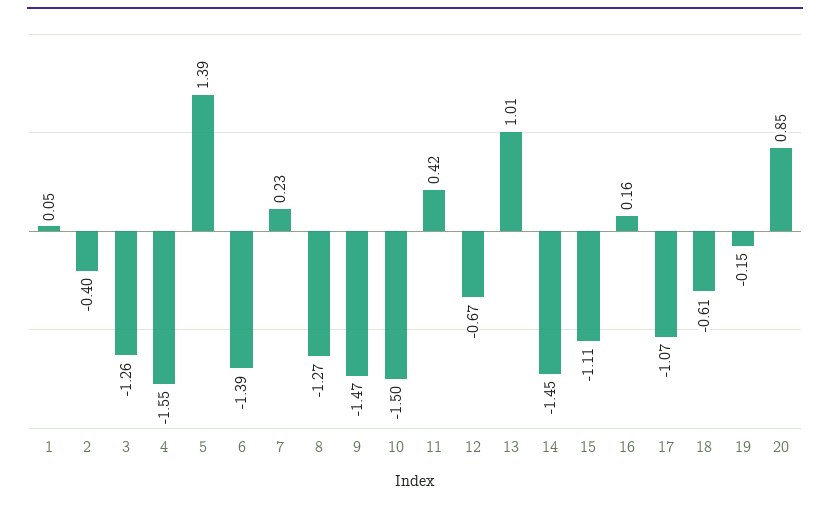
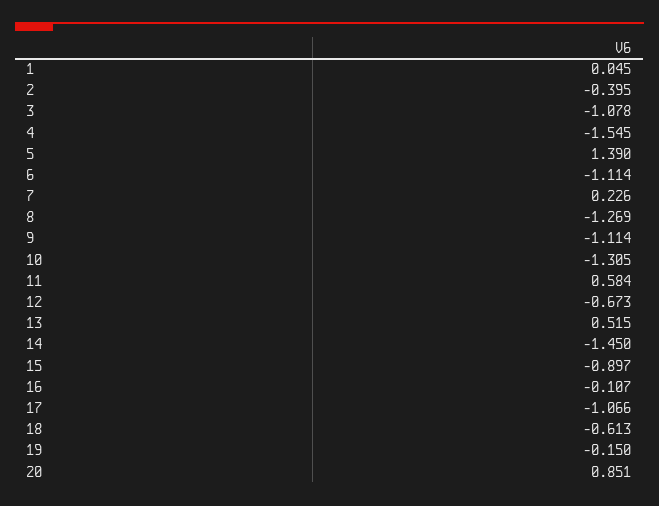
  {
    "1": 0.045,
    "2": -0.395,
-   "3": -1.26,
+   "3": -1.078,
    "4": -1.545,
    "5": 1.39,
-   "6": -1.39,
+   "6": -1.114,
    "7": 0.226,
    "8": -1.269,
-   "9": -1.47,
+   "9": -1.114,
-   "10": -1.5,
+   "10": -1.305,
-   "11": 0.42,
+   "11": 0.584,
    "12": -0.673,
-   "13": 1.01,
+   "13": 0.515,
    "14": -1.45,
-   "15": -1.11,
+   "15": -0.897,
-   "16": 0.16,
+   "16": -0.107,
    "17": -1.066,
    "18": -0.613,
    "19": -0.15,
    "20": 0.851
  }

